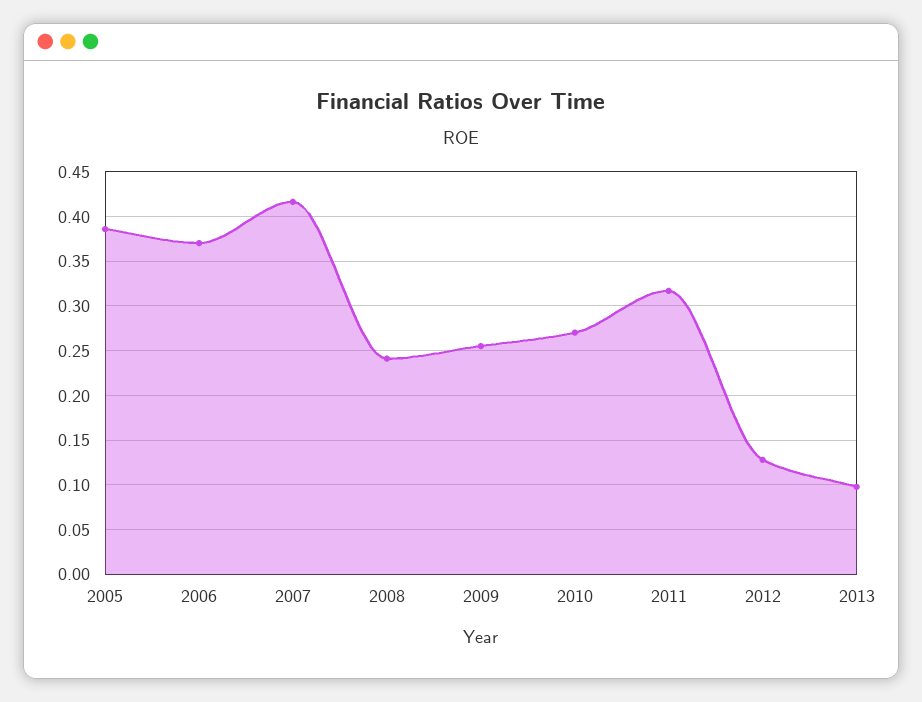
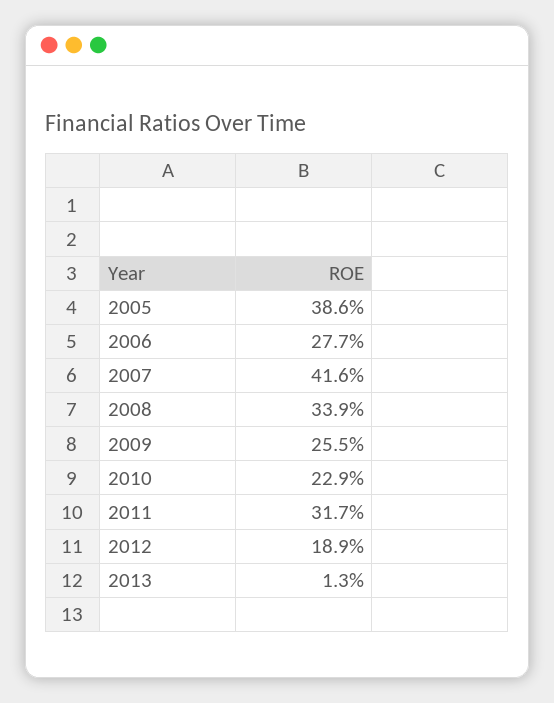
  {
    "2005": 0.386,
-   "2006": 0.37,
+   "2006": 0.277,
    "2007": 0.416,
-   "2008": 0.24,
+   "2008": 0.339,
    "2009": 0.255,
-   "2010": 0.27,
+   "2010": 0.229,
    "2011": 0.317,
-   "2012": 0.13,
+   "2012": 0.189,
-   "2013": 0.1
+   "2013": 0.013
  }

